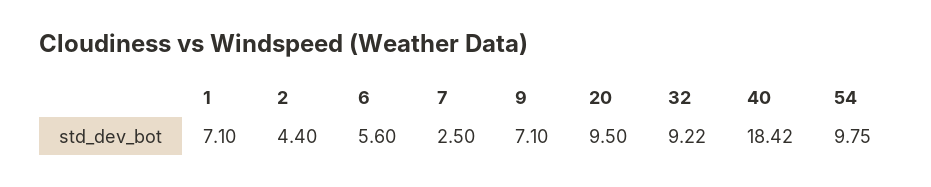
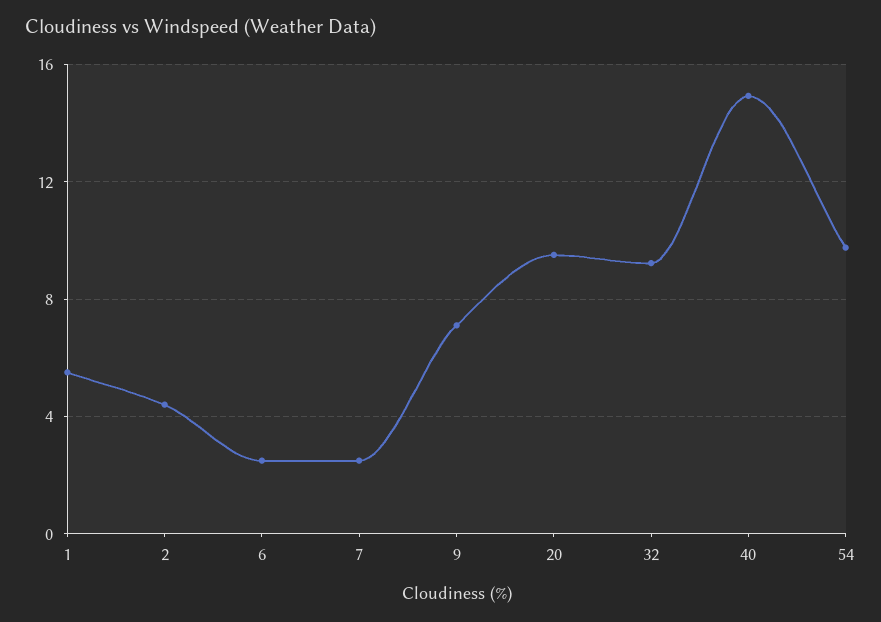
  {
-   "1": 7.1,
+   "1": 5.5,
    "2": 4.4,
-   "6": 5.6,
+   "6": 2.5,
    "7": 2.5,
    "9": 7.1,
    "20": 9.5,
    "32": 9.22,
-   "40": 18.42,
+   "40": 15,
    "54": 9.75
  }

